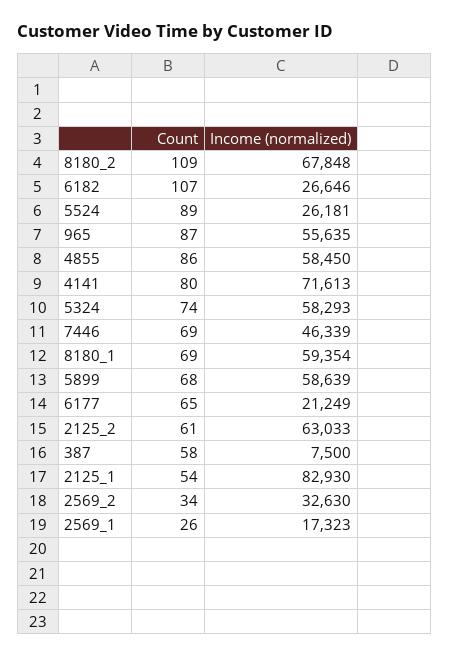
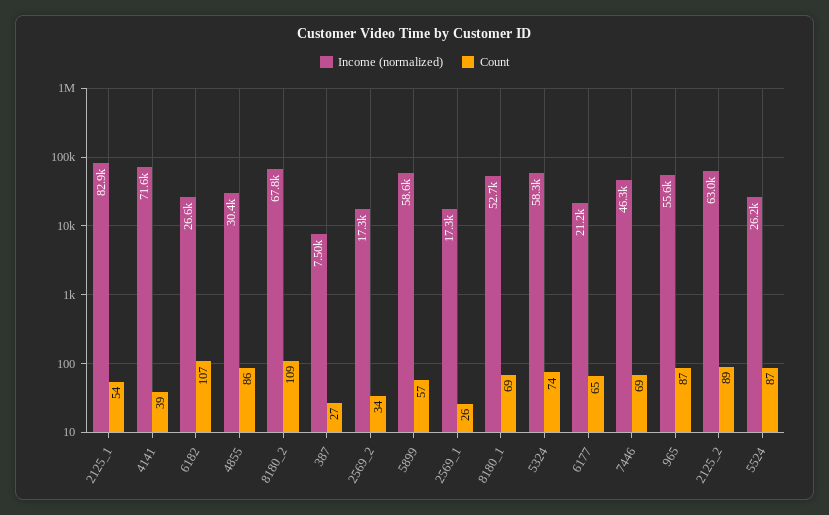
  {
    "Count": {
      "8180_2": 109,
      "6182": 107,
-     "5524": 89,
+     "5524": 87,
      "965": 87,
      "4855": 86,
-     "4141": 80,
+     "4141": 39,
      "5324": 74,
      "7446": 69,
      "8180_1": 69,
-     "5899": 68,
+     "5899": 57,
      "6177": 65,
-     "2125_2": 61,
+     "2125_2": 89,
-     "387": 58,
+     "387": 27,
      "2125_1": 54,
      "2569_2": 34,
      "2569_1": 26
    },
    "Income (normalized)": {
      "8180_2": 67848,
      "6182": 26646,
      "5524": 26181,
      "965": 55635,
-     "4855": 58450,
+     "4855": 30400,
      "4141": 71613,
      "5324": 58293,
      "7446": 46339,
-     "8180_1": 59354,
+     "8180_1": 52700,
      "5899": 58639,
      "6177": 21249,
      "2125_2": 63033,
      "387": 7500,
      "2125_1": 82930,
-     "2569_2": 32630,
+     "2569_2": 17300,
      "2569_1": 17323
    }
  }

